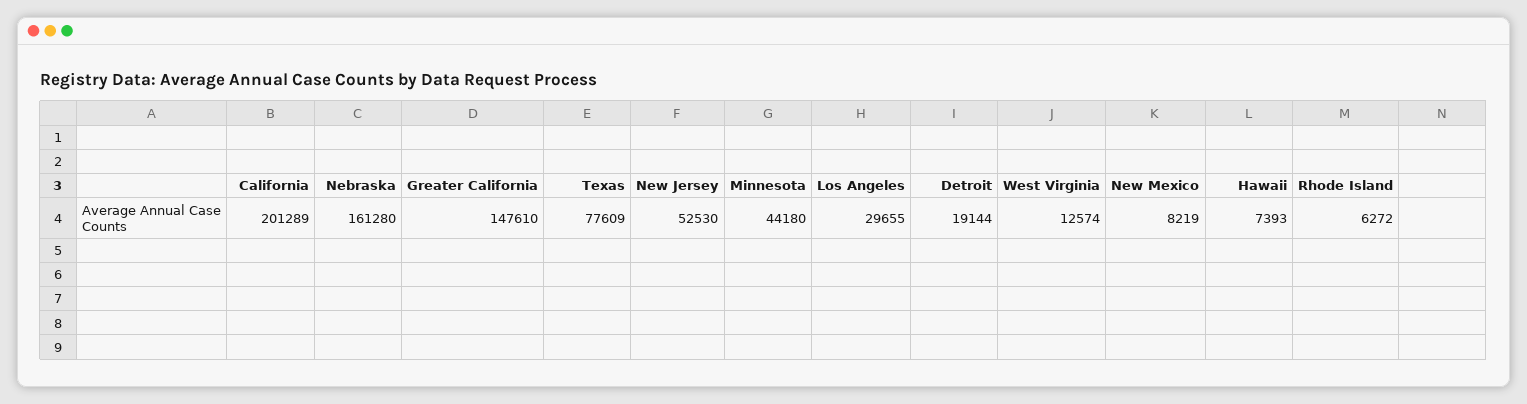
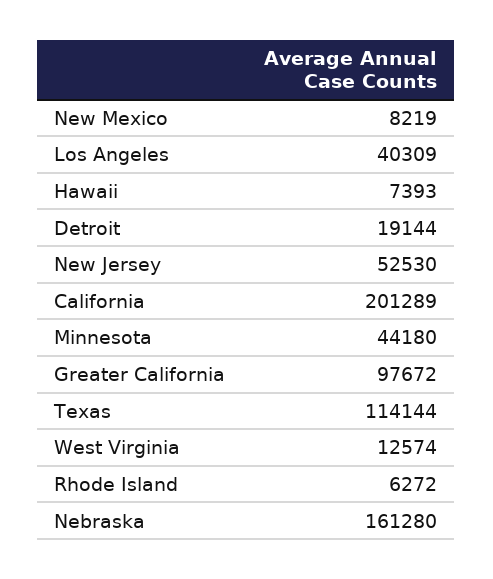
  {
    "California": 201289,
    "Nebraska": 161280,
-   "Greater California": 147610,
+   "Greater California": 97672,
-   "Texas": 77609,
+   "Texas": 114144,
    "New Jersey": 52530,
    "Minnesota": 44180,
-   "Los Angeles": 29655,
+   "Los Angeles": 40309,
    "Detroit": 19144,
    "West Virginia": 12574,
    "New Mexico": 8219,
    "Hawaii": 7393,
    "Rhode Island": 6272
  }

